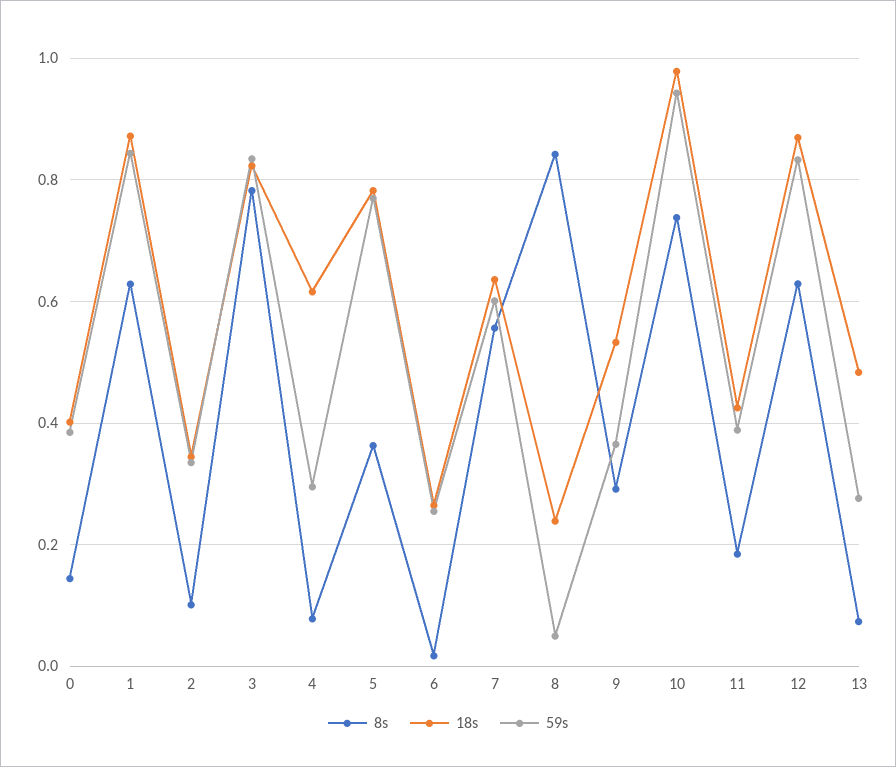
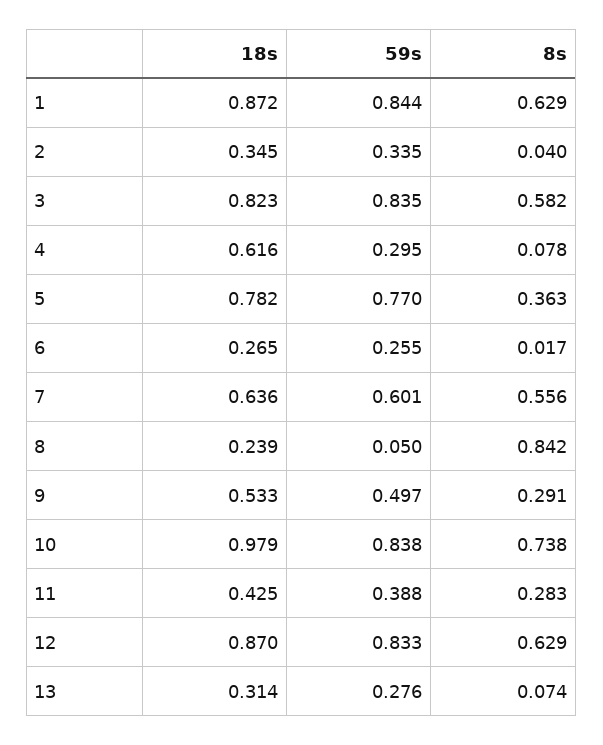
  {
    "8s": {
-     "0": 0.14,
      "1": 0.629,
-     "2": 0.1,
+     "2": 0.04,
-     "3": 0.78,
+     "3": 0.582,
      "4": 0.078,
      "5": 0.363,
      "6": 0.017,
      "7": 0.556,
      "8": 0.842,
      "9": 0.291,
      "10": 0.738,
-     "11": 0.18,
+     "11": 0.283,
      "12": 0.629,
      "13": 0.074
    },
    "18s": {
-     "0": 0.4,
      "1": 0.872,
      "2": 0.345,
      "3": 0.823,
      "4": 0.616,
      "5": 0.782,
      "6": 0.265,
      "7": 0.636,
      "8": 0.239,
      "9": 0.533,
      "10": 0.979,
      "11": 0.425,
      "12": 0.87,
-     "13": 0.48
+     "13": 0.314
    },
    "59s": {
-     "0": 0.38,
      "1": 0.844,
      "2": 0.335,
      "3": 0.835,
      "4": 0.295,
      "5": 0.77,
      "6": 0.255,
      "7": 0.601,
      "8": 0.05,
-     "9": 0.36,
+     "9": 0.497,
-     "10": 0.94,
+     "10": 0.838,
      "11": 0.388,
      "12": 0.833,
      "13": 0.276
    }
  }

